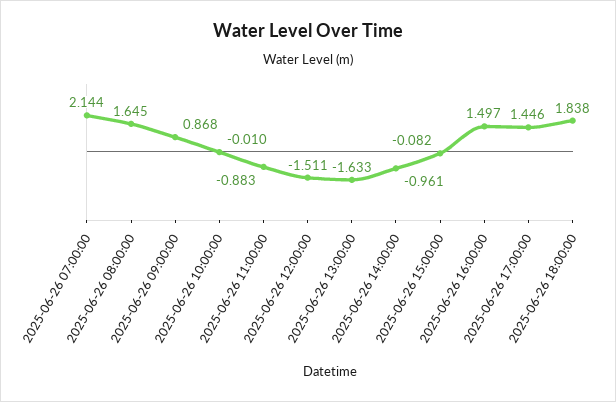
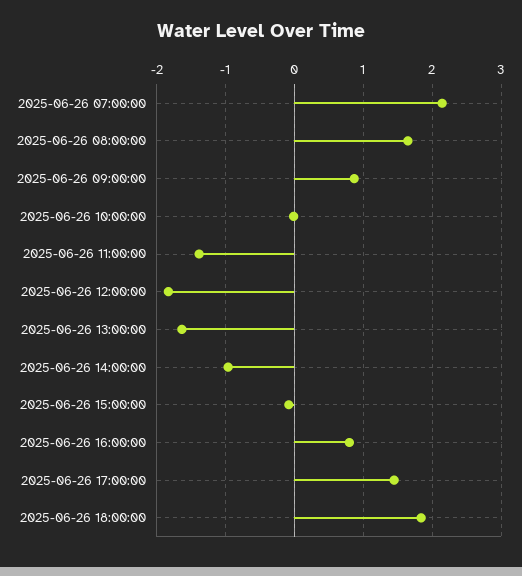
  {
    "2025-06-26 07:00:00": 2.144,
    "2025-06-26 08:00:00": 1.645,
    "2025-06-26 09:00:00": 0.868,
    "2025-06-26 10:00:00": -0.01,
-   "2025-06-26 11:00:00": -0.883,
+   "2025-06-26 11:00:00": -1.4,
-   "2025-06-26 12:00:00": -1.511,
+   "2025-06-26 12:00:00": -1.8,
    "2025-06-26 13:00:00": -1.633,
    "2025-06-26 14:00:00": -0.961,
    "2025-06-26 15:00:00": -0.082,
-   "2025-06-26 16:00:00": 1.497,
+   "2025-06-26 16:00:00": 0.8,
    "2025-06-26 17:00:00": 1.446,
    "2025-06-26 18:00:00": 1.838
  }

